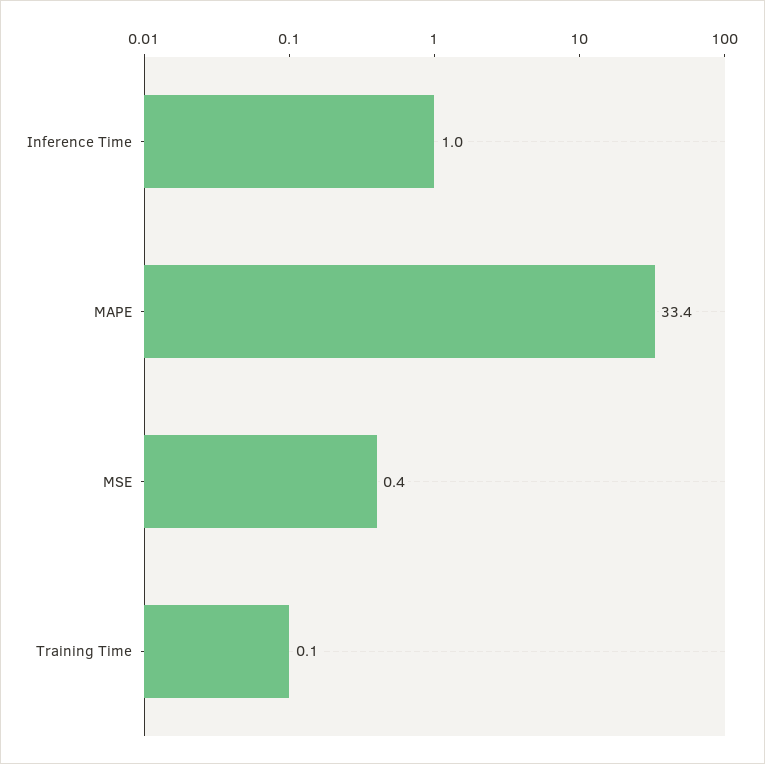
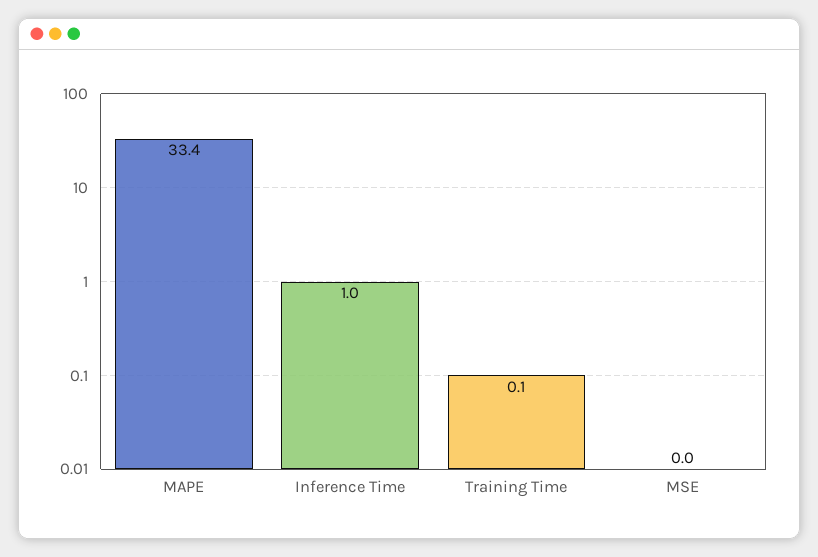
  {
    "Inference Time": 1,
    "MAPE": 33.4,
-   "MSE": 0.4,
+   "MSE": 0,
    "Training Time": 0.1
  }

